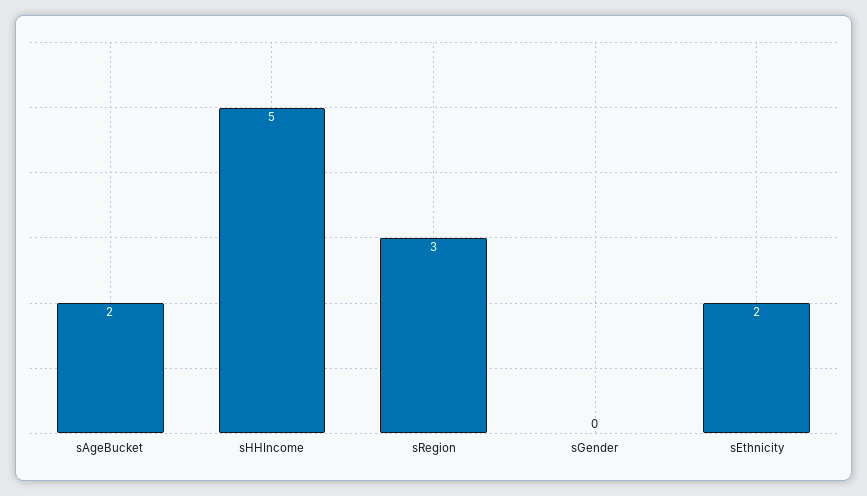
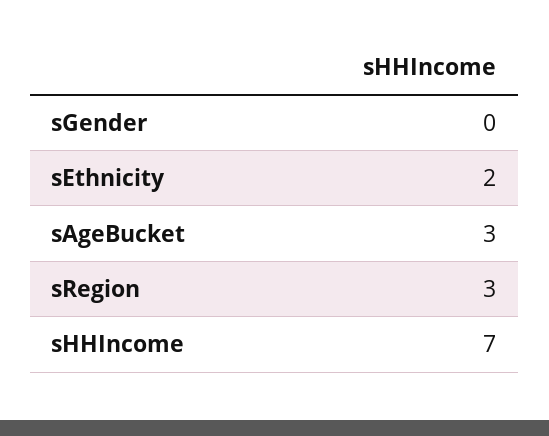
  {
-   "sAgeBucket": 2,
+   "sAgeBucket": 3,
-   "sHHIncome": 5,
+   "sHHIncome": 7,
    "sRegion": 3,
    "sGender": 0,
    "sEthnicity": 2
  }

